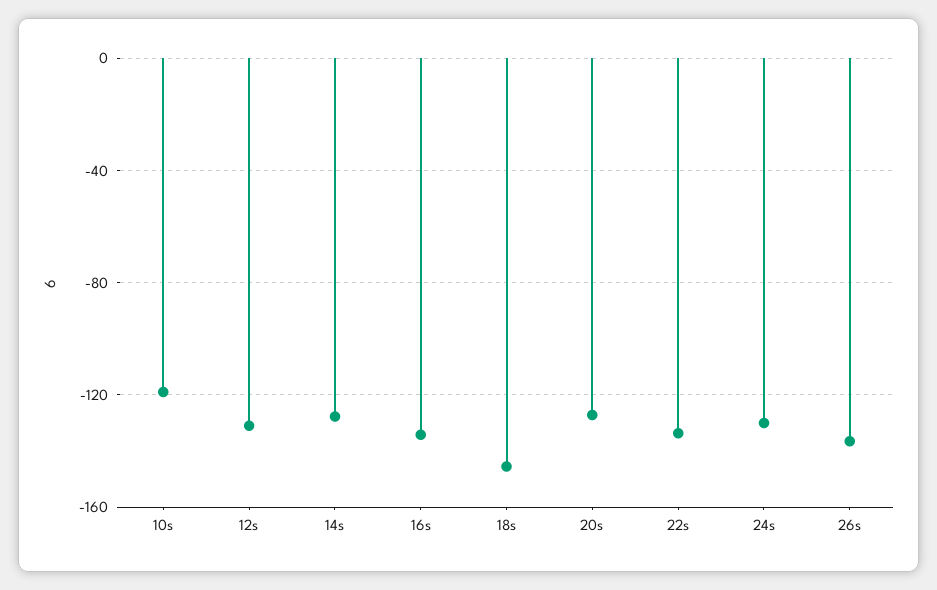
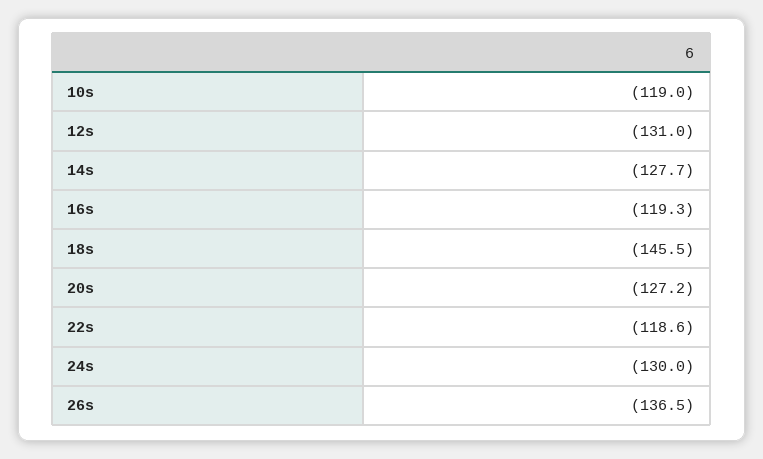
  {
    "10s": -119,
    "12s": -131,
    "14s": -127.7,
-   "16s": -135,
+   "16s": -119.3,
    "18s": -145.5,
    "20s": -127.2,
-   "22s": -135,
+   "22s": -118.6,
    "24s": -130,
    "26s": -136.5
  }

